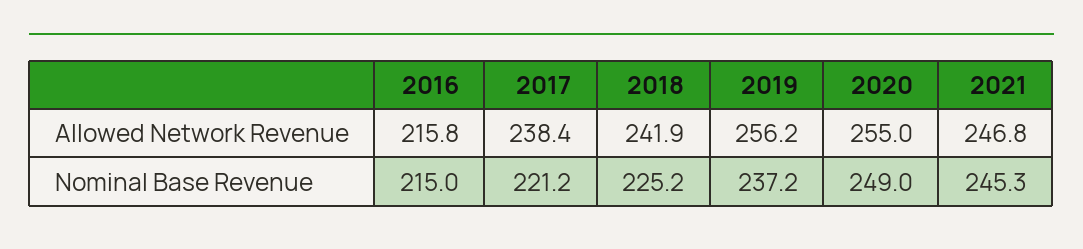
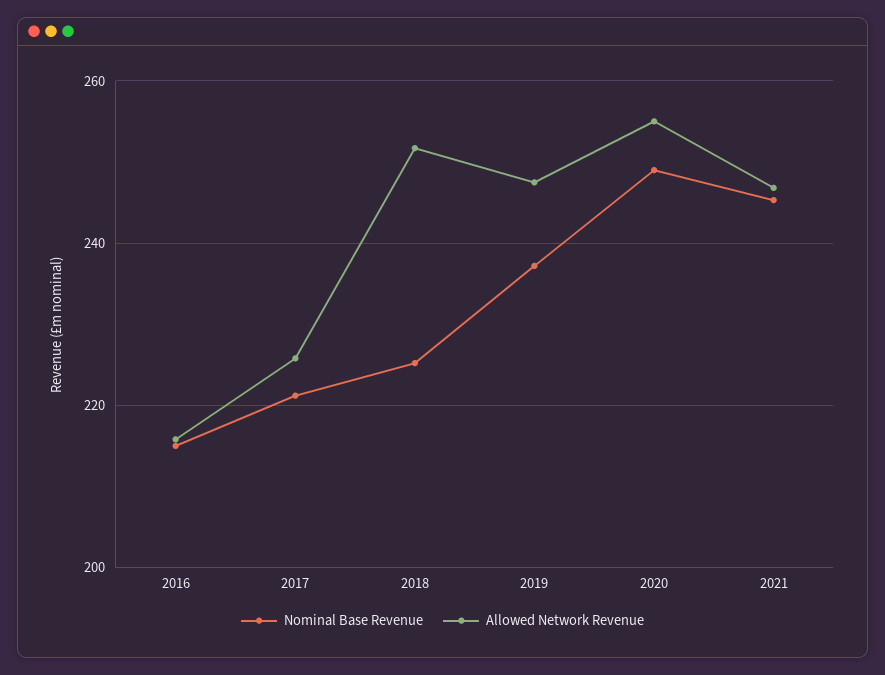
  {
    "Allowed Network Revenue": {
      "2016": 215.8,
-     "2017": 238.4,
+     "2017": 226,
-     "2018": 241.9,
+     "2018": 252,
-     "2019": 256.2,
+     "2019": 248,
      "2020": 255,
      "2021": 246.8
    },
    "Nominal Base Revenue": {
      "2016": 215,
      "2017": 221.2,
      "2018": 225.2,
      "2019": 237.2,
      "2020": 249,
      "2021": 245.3
    }
  }

